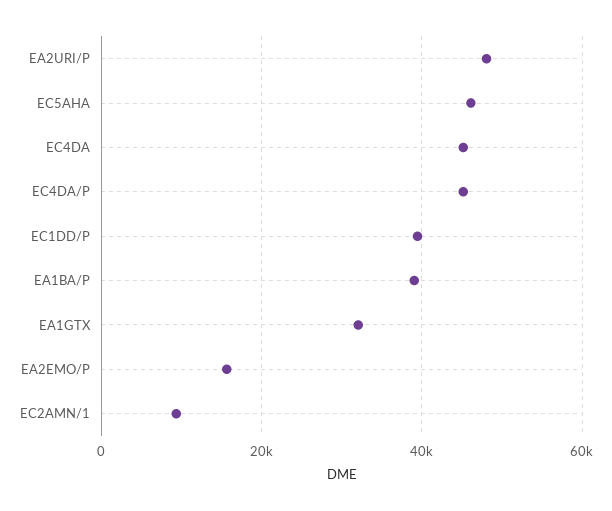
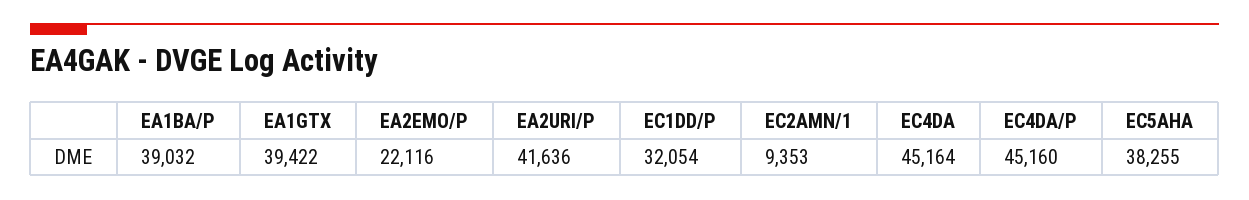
  {
-   "EA2URI/P": 48000,
+   "EA2URI/P": 41636,
-   "EC5AHA": 46000,
+   "EC5AHA": 38255,
    "EC4DA": 45164,
    "EC4DA/P": 45160,
-   "EC1DD/P": 40000,
+   "EC1DD/P": 32054,
    "EA1BA/P": 39032,
-   "EA1GTX": 32000,
+   "EA1GTX": 39422,
-   "EA2EMO/P": 16000,
+   "EA2EMO/P": 22116,
    "EC2AMN/1": 9353
  }

